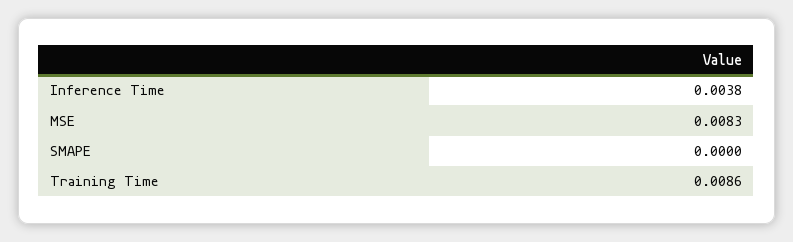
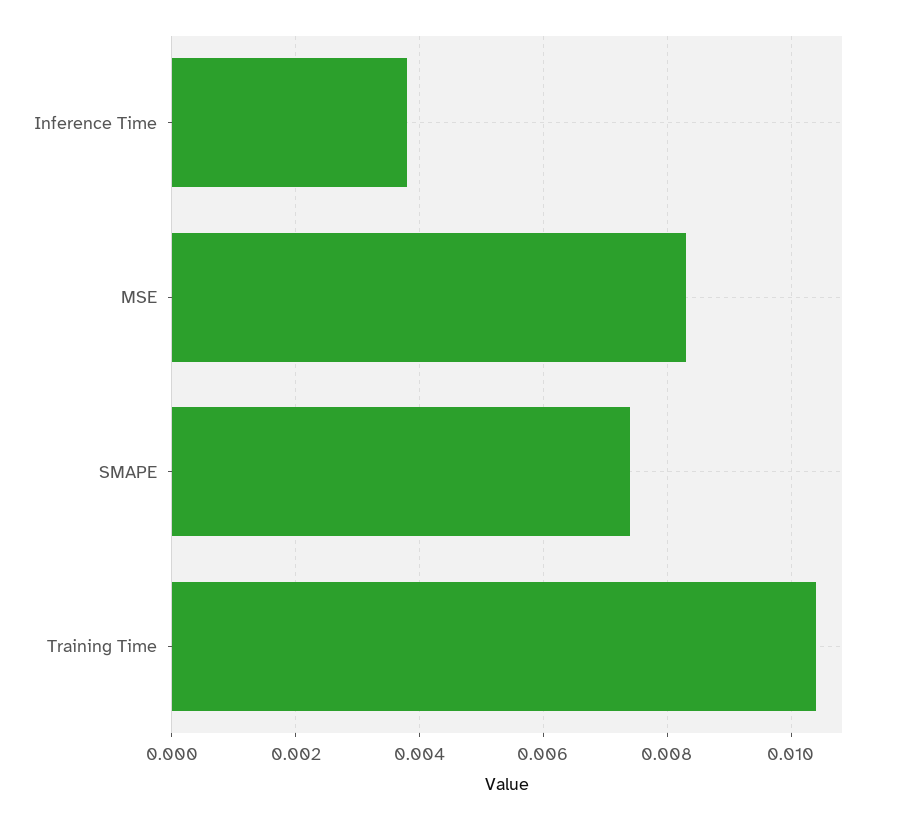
  {
    "Inference Time": 0.0038,
    "MSE": 0.0083,
-   "SMAPE": 0,
+   "SMAPE": 0.0075,
-   "Training Time": 0.0086
+   "Training Time": 0.0105
  }

